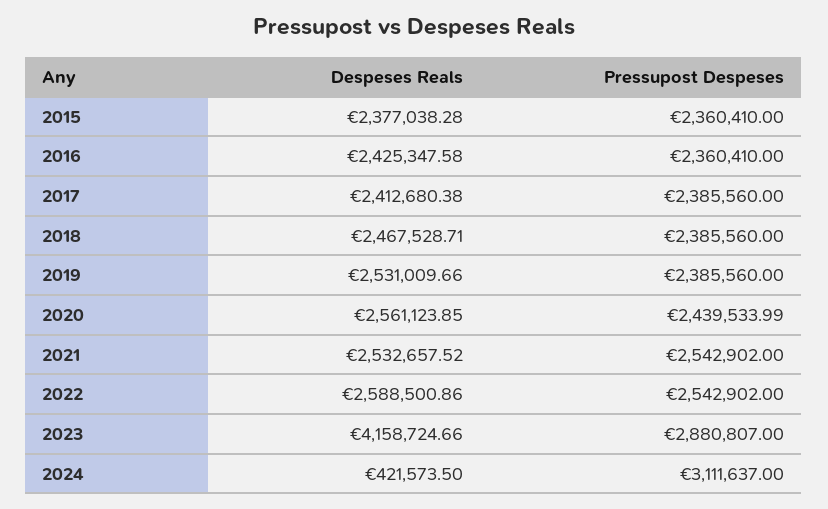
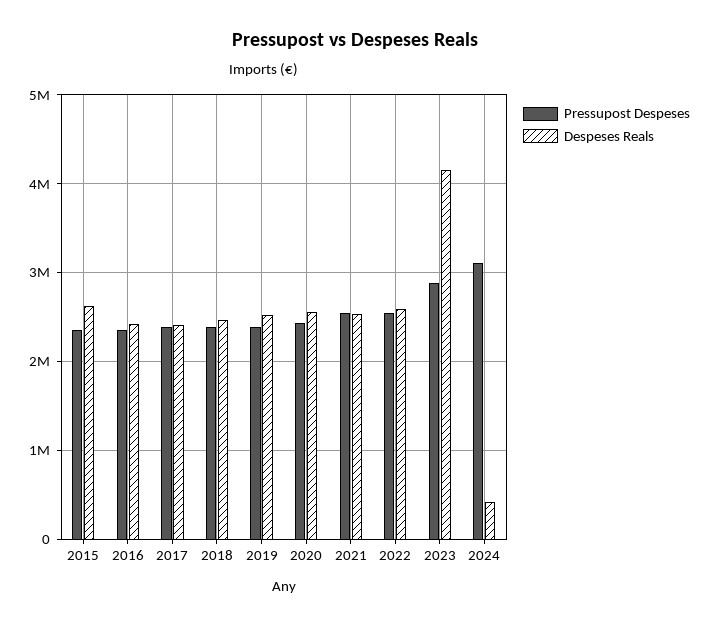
  {
    "Despeses Reals": {
-     "2015": 2377038.28,
+     "2015": 2600000,
      "2016": 2425347.58,
      "2017": 2412680.38,
      "2018": 2467528.71,
      "2019": 2531009.66,
      "2020": 2561123.85,
      "2021": 2532657.52,
      "2022": 2588500.86,
      "2023": 4158724.66,
      "2024": 421573.5
    },
    "Pressupost Despeses": {
      "2015": 2360410,
      "2016": 2360410,
      "2017": 2385560,
      "2018": 2385560,
      "2019": 2385560,
      "2020": 2439533.99,
      "2021": 2542902,
      "2022": 2542902,
      "2023": 2880807,
      "2024": 3111637
    }
  }

